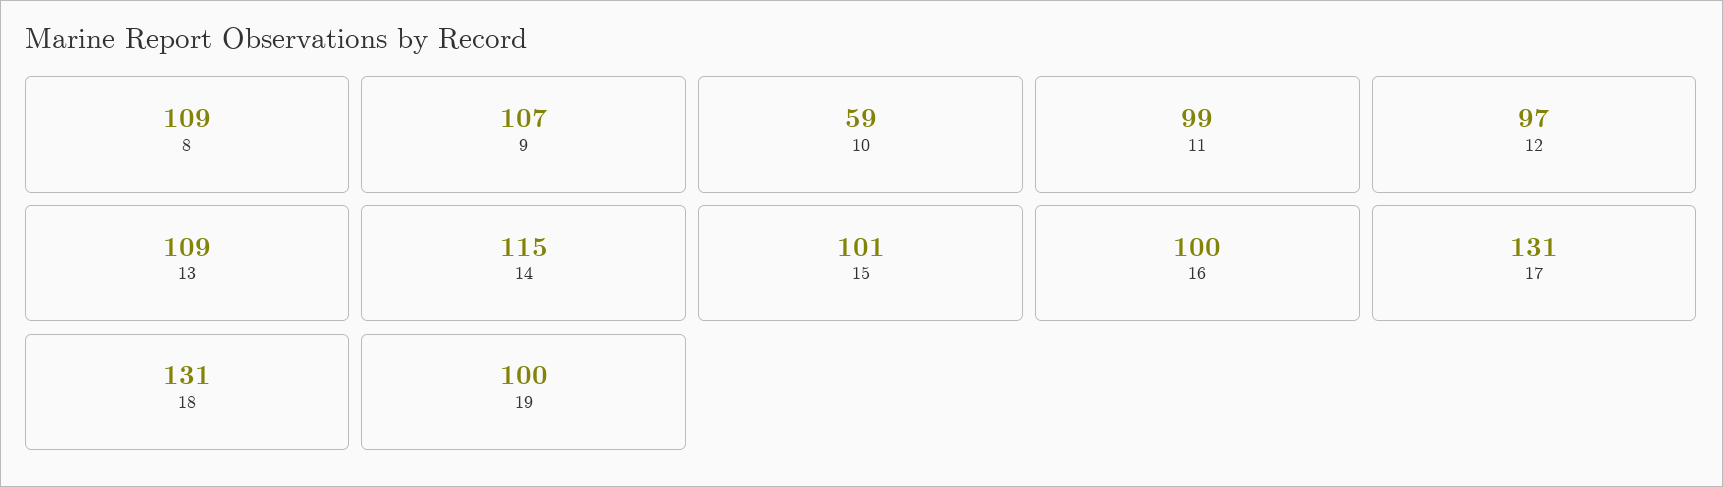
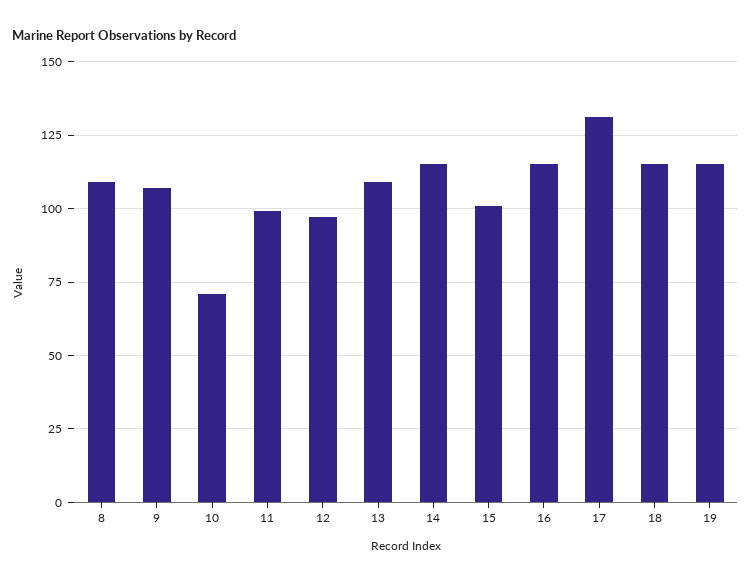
  {
    "8": 109,
    "9": 107,
-   "10": 59,
+   "10": 70,
    "11": 99,
    "12": 97,
    "13": 109,
    "14": 115,
    "15": 101,
-   "16": 100,
+   "16": 115,
    "17": 131,
-   "18": 131,
+   "18": 115,
-   "19": 100
+   "19": 115
  }

